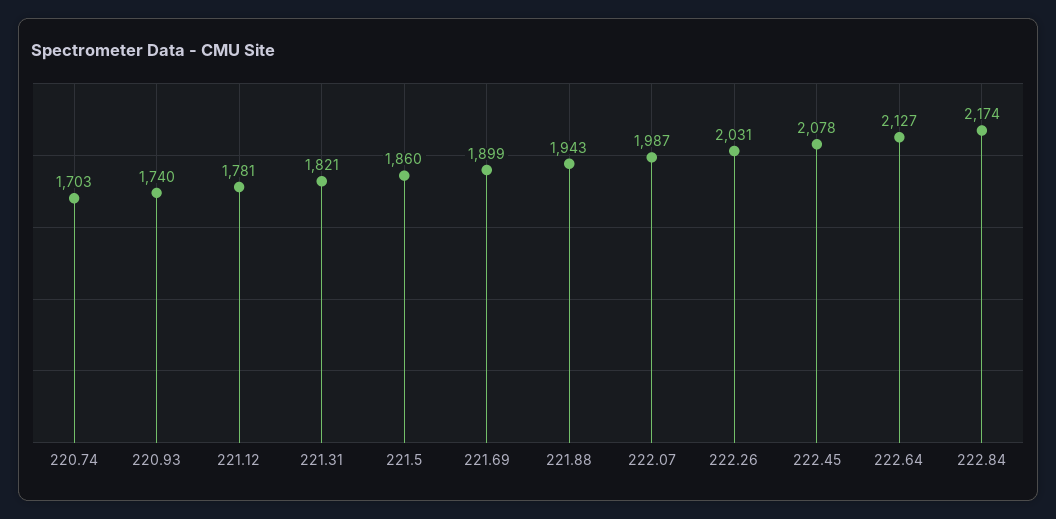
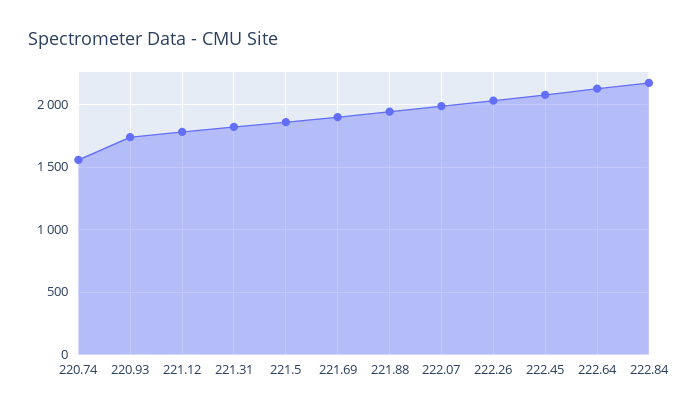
  {
-   "220.74": 1703,
+   "220.74": 1550,
    "220.93": 1740,
    "221.12": 1781,
    "221.31": 1821,
    "221.5": 1860,
    "221.69": 1899,
    "221.88": 1943,
    "222.07": 1987,
    "222.26": 2031,
    "222.45": 2078,
    "222.64": 2127,
    "222.84": 2174
  }

